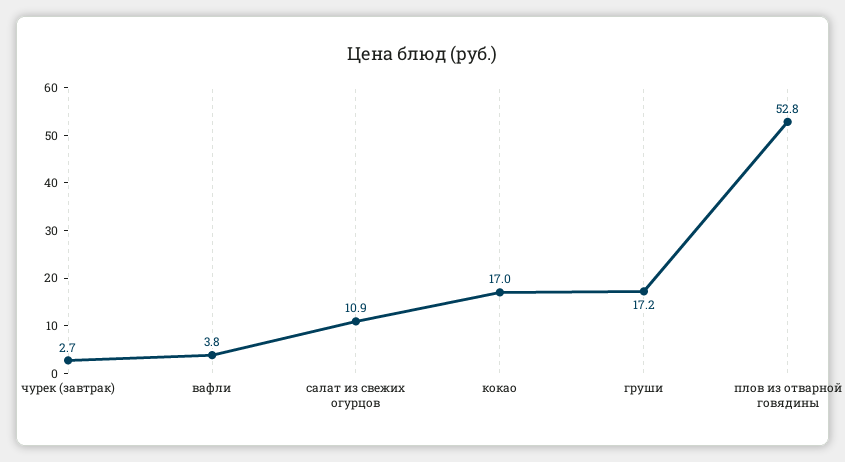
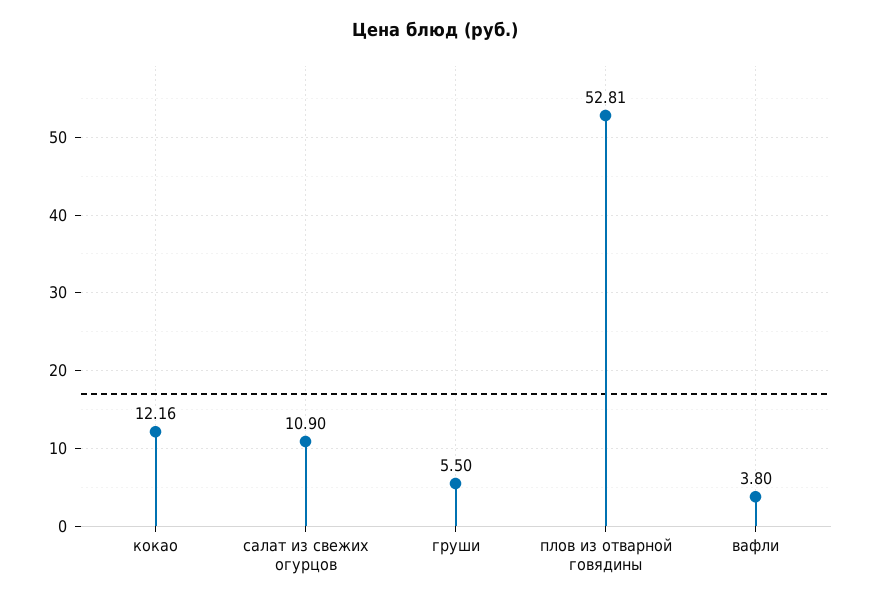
  {
-   "чурек (завтрак)": 2.7,
    "вафли": 3.8,
    "салат из свежих огурцов": 10.9,
-   "кокао": 17,
+   "кокао": 12.16,
-   "груши": 17.2,
+   "груши": 5.5,
    "плов из отварной говядины": 52.81
  }

